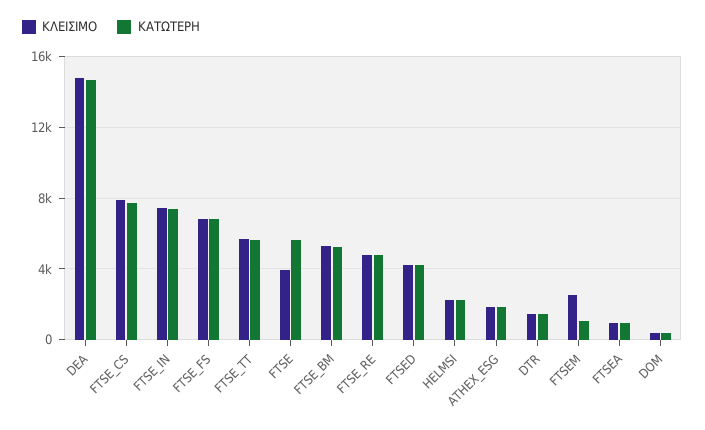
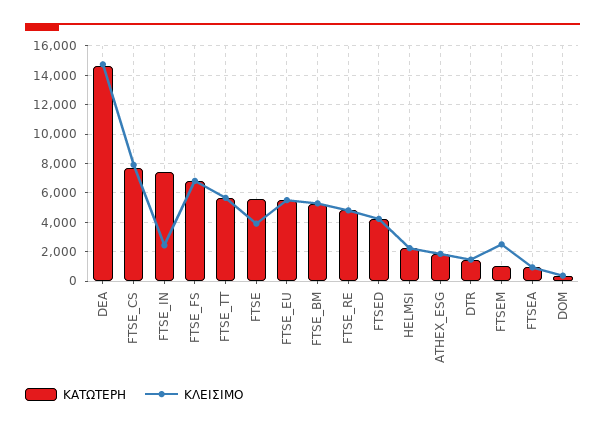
  {
    "ΚΛΕΙΣΙΜΟ": {
      "DEA": 14500,
      "FTSE_CS": 8000,
-     "FTSE_IN": 7500,
+     "FTSE_IN": 2500,
      "FTSE_FS": 7000,
      "FTSE_TT": 5500,
      "FTSE": 4000,
      "FTSE_BM": 5500,
      "FTSE_RE": 5000,
      "FTSED": 4000,
      "HELMSI": 2000,
      "ATHEX_ESG": 2000,
      "DTR": 1500,
      "FTSEM": 2500,
      "FTSEA": 1000,
-     "DOM": 500
+     "DOM": 500,
+     "FTSE_EU": 5500
    },
    "ΚΑΤΩΤΕΡΗ": {
      "DEA": 14500,
      "FTSE_CS": 7500,
      "FTSE_IN": 7500,
      "FTSE_FS": 7000,
      "FTSE_TT": 5500,
      "FTSE": 5500,
      "FTSE_BM": 5500,
      "FTSE_RE": 5000,
      "FTSED": 4000,
      "HELMSI": 2000,
      "ATHEX_ESG": 2000,
      "DTR": 1500,
      "FTSEM": 1000,
      "FTSEA": 1000,
-     "DOM": 500
+     "DOM": 500,
+     "FTSE_EU": 5500
    }
  }

